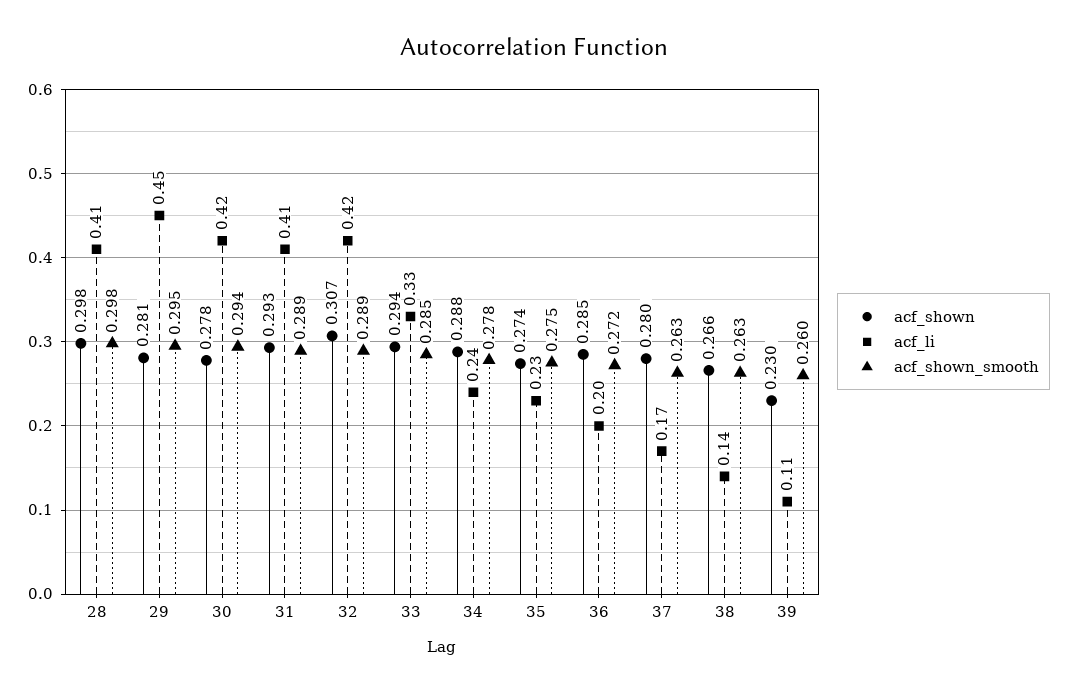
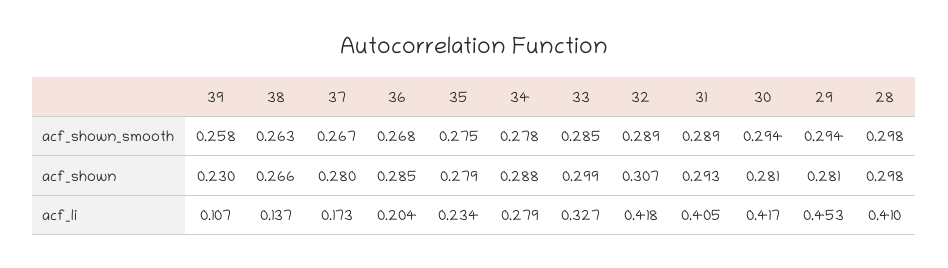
  {
    "acf_shown": {
      "28": 0.298,
      "29": 0.281,
-     "30": 0.278,
+     "30": 0.281,
      "31": 0.293,
      "32": 0.307,
-     "33": 0.294,
+     "33": 0.299,
      "34": 0.288,
-     "35": 0.274,
+     "35": 0.279,
      "36": 0.285,
      "37": 0.28,
      "38": 0.266,
      "39": 0.23
    },
    "acf_li": {
      "28": 0.41,
      "29": 0.453,
      "30": 0.417,
      "31": 0.405,
      "32": 0.418,
      "33": 0.327,
-     "34": 0.24,
+     "34": 0.279,
      "35": 0.234,
      "36": 0.204,
      "37": 0.173,
      "38": 0.137,
      "39": 0.107
    },
    "acf_shown_smooth": {
      "28": 0.298,
-     "29": 0.295,
+     "29": 0.294,
      "30": 0.294,
      "31": 0.289,
      "32": 0.289,
      "33": 0.285,
      "34": 0.278,
      "35": 0.275,
-     "36": 0.272,
+     "36": 0.268,
-     "37": 0.263,
+     "37": 0.267,
      "38": 0.263,
-     "39": 0.26
+     "39": 0.258
    }
  }

